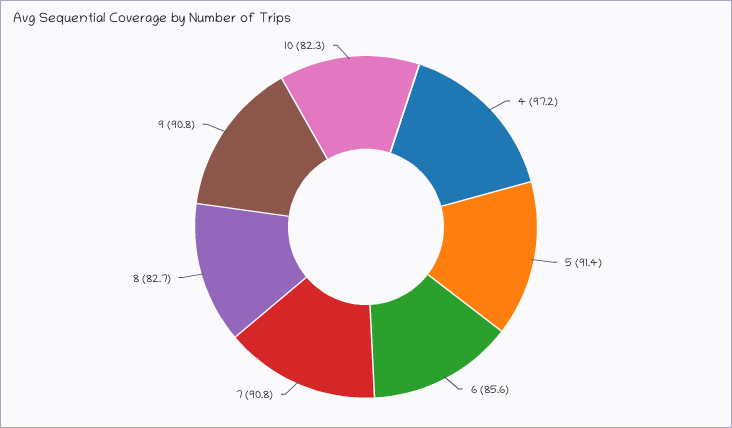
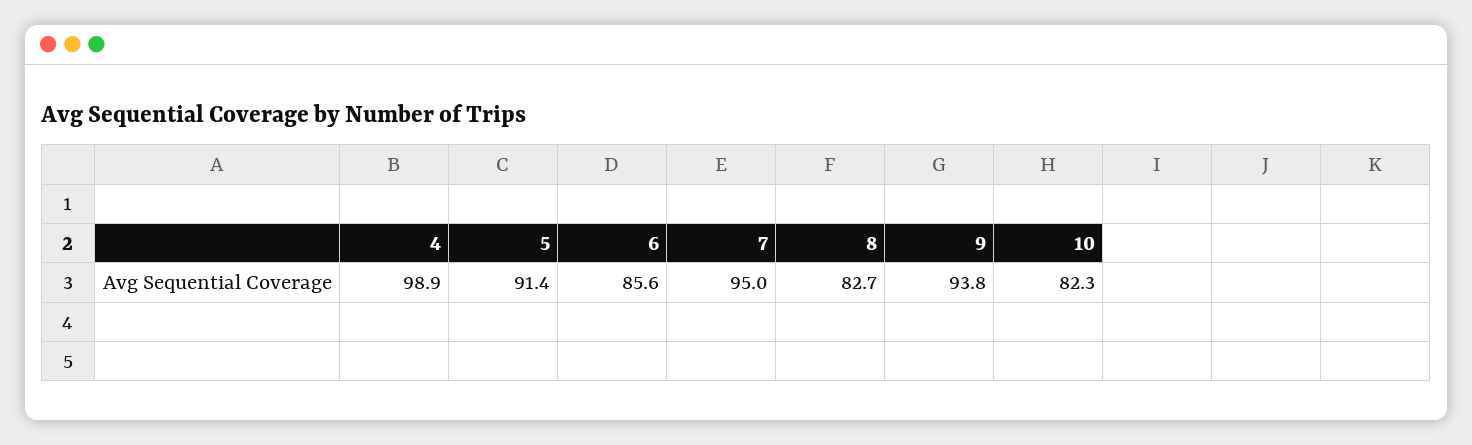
  {
-   "4": 97.2,
+   "4": 98.9,
    "5": 91.4,
    "6": 85.6,
-   "7": 90.8,
+   "7": 95,
    "8": 82.7,
-   "9": 90.8,
+   "9": 93.8,
    "10": 82.3
  }

